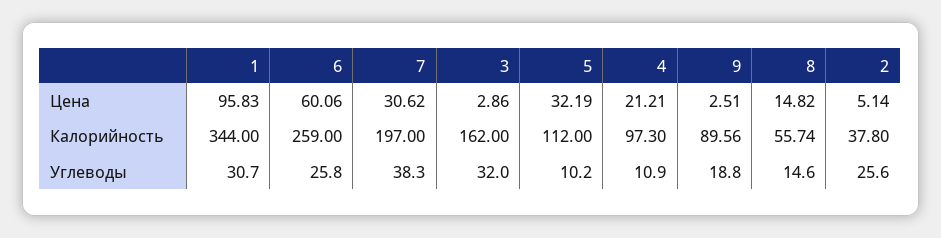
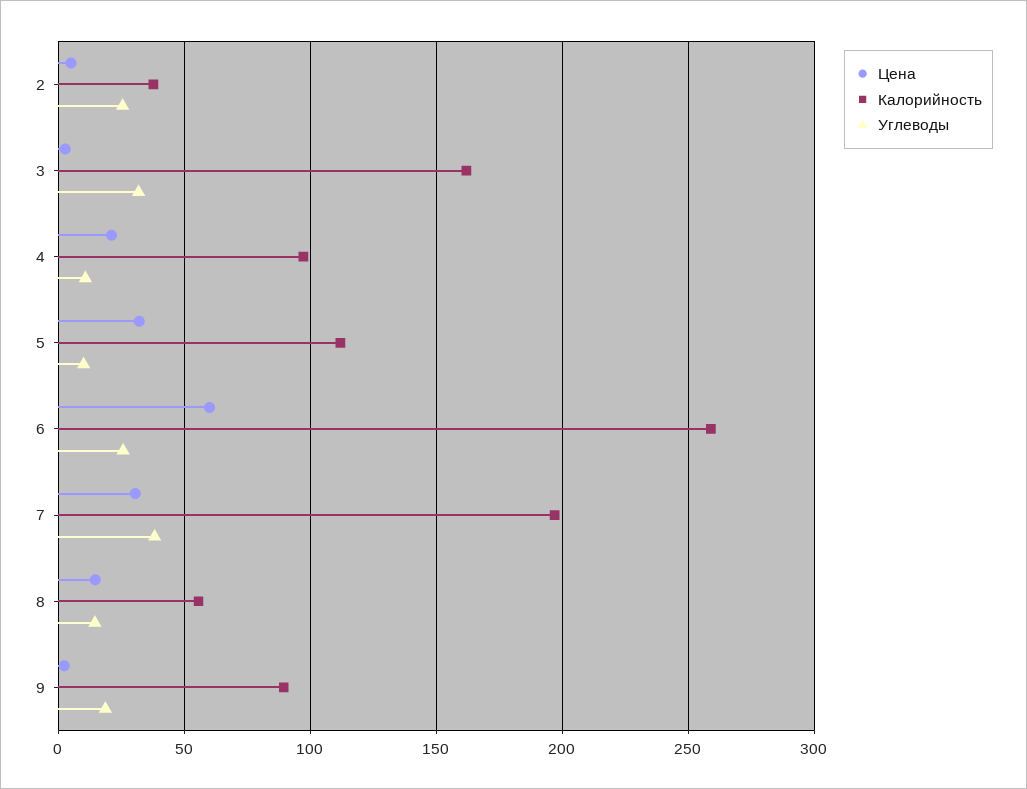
  {
    "Цена": {
-     "1": 95.83,
      "6": 60.06,
      "7": 30.62,
      "3": 2.86,
      "5": 32.19,
      "4": 21.21,
      "9": 2.51,
      "8": 14.82,
      "2": 5.14
    },
    "Калорийность": {
-     "1": 344,
      "6": 259,
      "7": 197,
      "3": 162,
      "5": 112,
      "4": 97.3,
      "9": 89.56,
      "8": 55.74,
      "2": 37.8
    },
    "Углеводы": {
-     "1": 30.7,
      "6": 25.8,
      "7": 38.3,
      "3": 32,
      "5": 10.2,
      "4": 10.9,
      "9": 18.8,
      "8": 14.6,
      "2": 25.6
    }
  }

